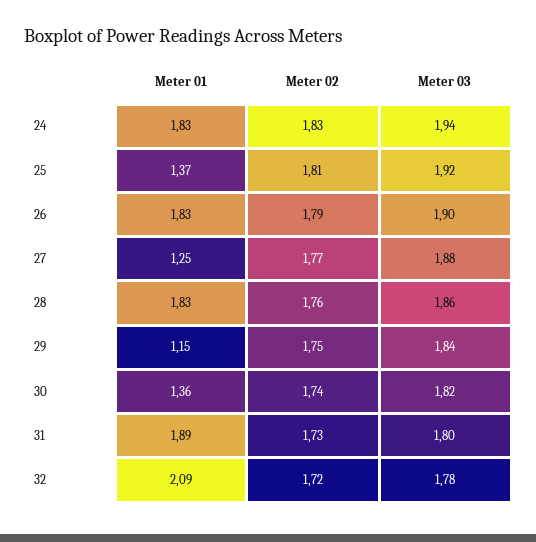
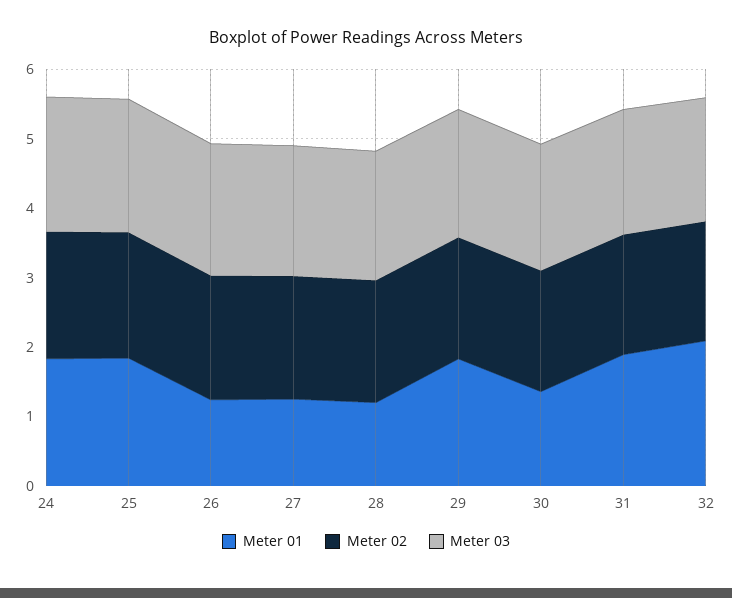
  {
    "Meter 01": {
      "24": 1.83,
-     "25": 1.37,
+     "25": 1.8,
-     "26": 1.83,
+     "26": 1.2,
      "27": 1.25,
-     "28": 1.83,
+     "28": 1.2,
-     "29": 1.15,
+     "29": 1.8,
      "30": 1.36,
      "31": 1.89,
      "32": 2.09
    },
    "Meter 02": {
      "24": 1.83,
      "25": 1.81,
      "26": 1.79,
      "27": 1.77,
      "28": 1.76,
      "29": 1.75,
      "30": 1.74,
      "31": 1.73,
      "32": 1.72
    },
    "Meter 03": {
      "24": 1.94,
      "25": 1.92,
      "26": 1.9,
      "27": 1.88,
      "28": 1.86,
      "29": 1.84,
      "30": 1.82,
      "31": 1.8,
      "32": 1.78
    }
  }

